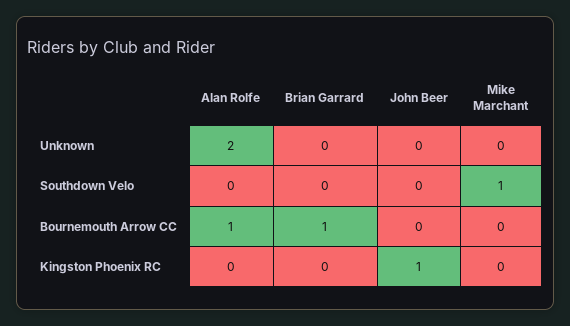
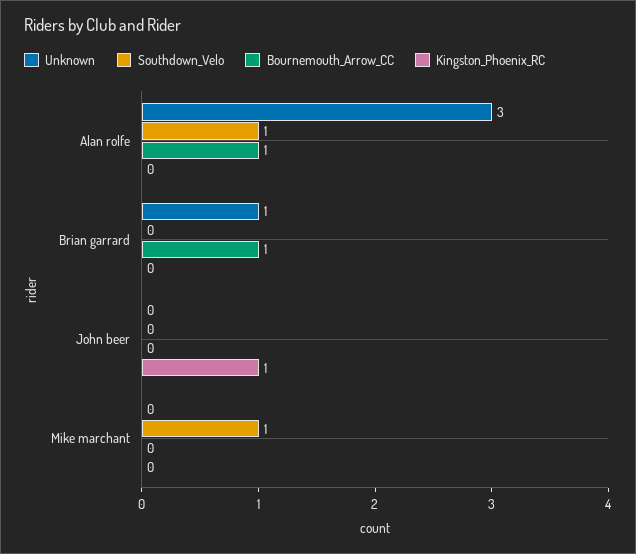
  {
    "Unknown": {
-     "Alan Rolfe": 2,
+     "Alan Rolfe": 3,
-     "Brian Garrard": 0,
+     "Brian Garrard": 1,
      "John Beer": 0,
      "Mike Marchant": 0
    },
    "Southdown Velo": {
-     "Alan Rolfe": 0,
+     "Alan Rolfe": 1,
      "Brian Garrard": 0,
      "John Beer": 0,
      "Mike Marchant": 1
    },
    "Bournemouth Arrow CC": {
      "Alan Rolfe": 1,
      "Brian Garrard": 1,
      "John Beer": 0,
      "Mike Marchant": 0
    },
    "Kingston Phoenix RC": {
      "Alan Rolfe": 0,
      "Brian Garrard": 0,
      "John Beer": 1,
      "Mike Marchant": 0
    }
  }

